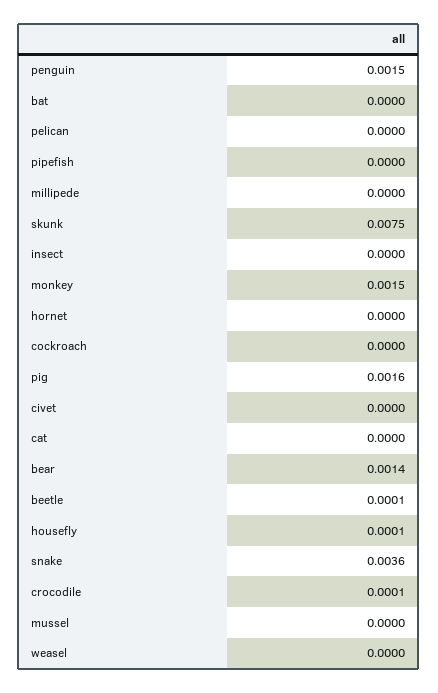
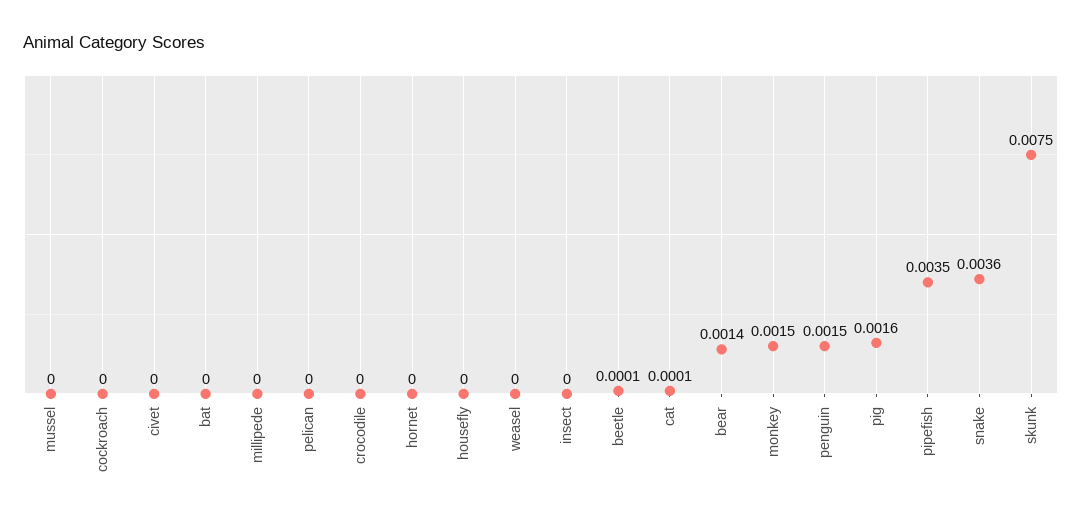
  {
    "penguin": 0.0015,
    "bat": 0,
    "pelican": 0,
-   "pipefish": 0,
+   "pipefish": 0.0035,
    "millipede": 0,
    "skunk": 0.0075,
    "insect": 0,
    "monkey": 0.0015,
    "hornet": 0,
    "cockroach": 0,
    "pig": 0.0016,
    "civet": 0,
-   "cat": 0,
+   "cat": 0.0001,
    "bear": 0.0014,
    "beetle": 0.0001,
-   "housefly": 0.0001,
+   "housefly": 0,
    "snake": 0.0036,
-   "crocodile": 0.0001,
+   "crocodile": 0,
    "mussel": 0,
    "weasel": 0
  }

